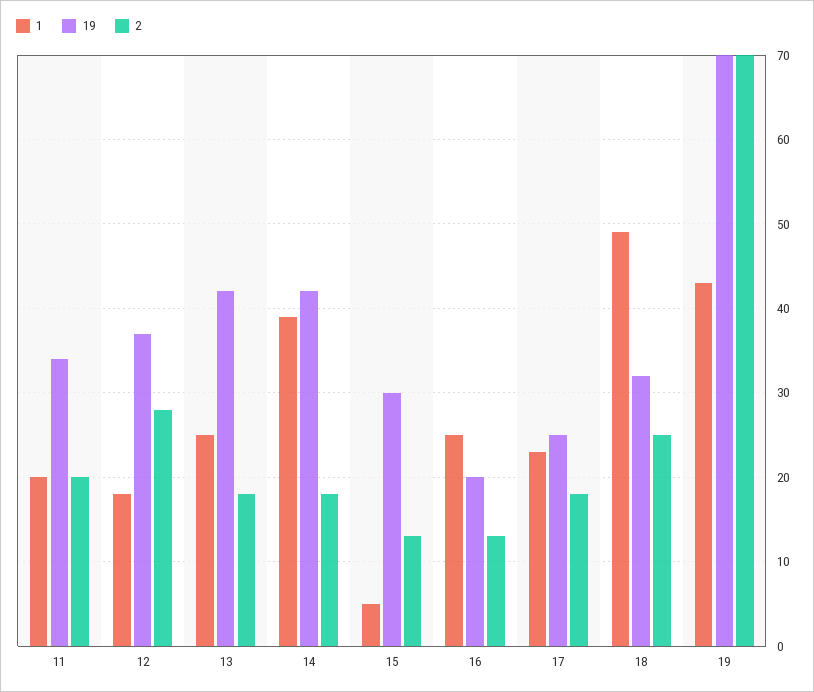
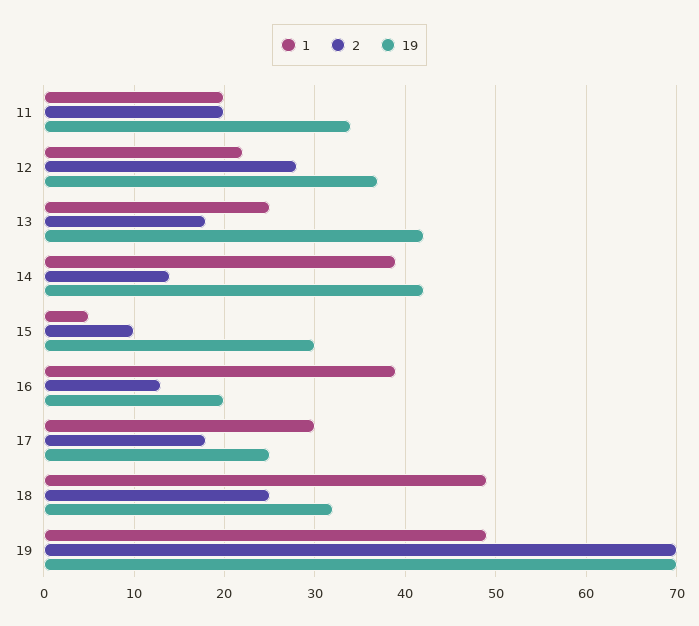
  {
    "1": {
      "11": 20,
-     "12": 18,
+     "12": 22,
      "13": 25,
      "14": 39,
      "15": 5,
-     "16": 25,
+     "16": 39,
-     "17": 23,
+     "17": 30,
      "18": 49,
-     "19": 43
+     "19": 49
    },
    "19": {
      "11": 34,
      "12": 37,
      "13": 42,
      "14": 42,
      "15": 30,
      "16": 20,
      "17": 25,
      "18": 32,
      "19": 70
    },
    "2": {
      "11": 20,
      "12": 28,
      "13": 18,
-     "14": 18,
+     "14": 14,
-     "15": 13,
+     "15": 10,
      "16": 13,
      "17": 18,
      "18": 25,
      "19": 70
    }
  }

